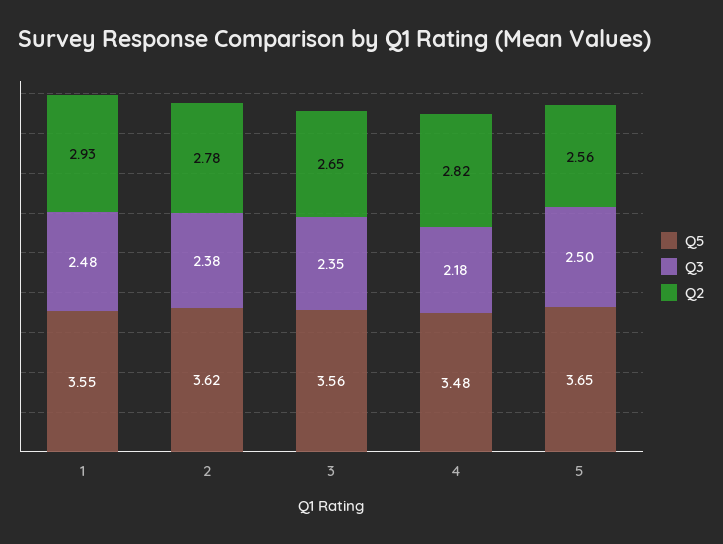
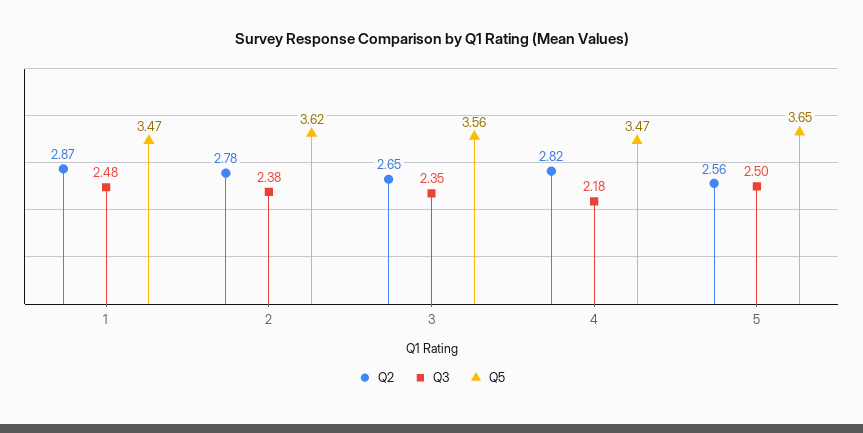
  {
    "Q5": {
-     "1": 3.55,
+     "1": 3.47,
      "2": 3.62,
      "3": 3.56,
-     "4": 3.48,
+     "4": 3.47,
      "5": 3.65
    },
    "Q3": {
      "1": 2.48,
      "2": 2.38,
      "3": 2.35,
      "4": 2.18,
      "5": 2.5
    },
    "Q2": {
-     "1": 2.93,
+     "1": 2.87,
      "2": 2.78,
      "3": 2.65,
      "4": 2.82,
      "5": 2.56
    }
  }

